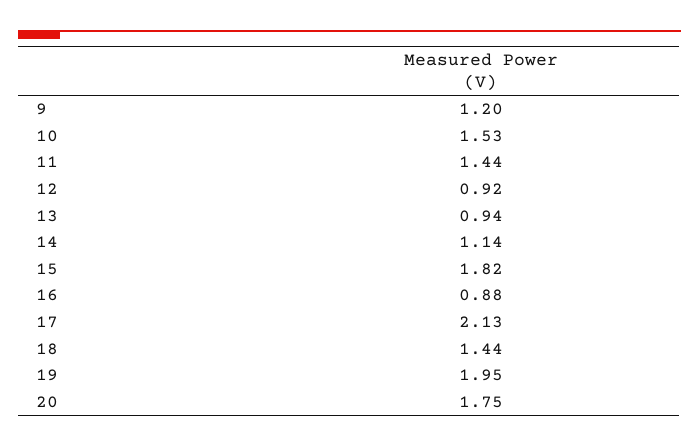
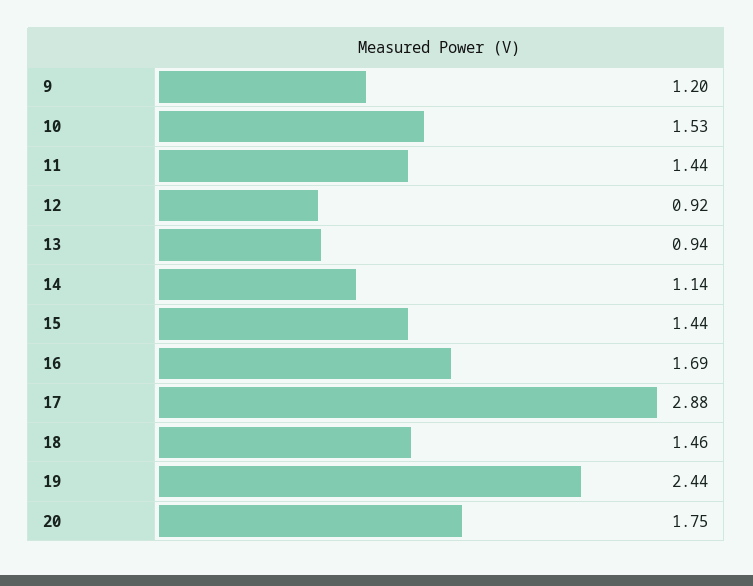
  {
    "9": 1.2,
    "10": 1.53,
    "11": 1.44,
    "12": 0.92,
    "13": 0.94,
    "14": 1.14,
-   "15": 1.82,
+   "15": 1.44,
-   "16": 0.88,
+   "16": 1.69,
-   "17": 2.13,
+   "17": 2.88,
-   "18": 1.44,
+   "18": 1.46,
-   "19": 1.95,
+   "19": 2.44,
    "20": 1.75
  }

